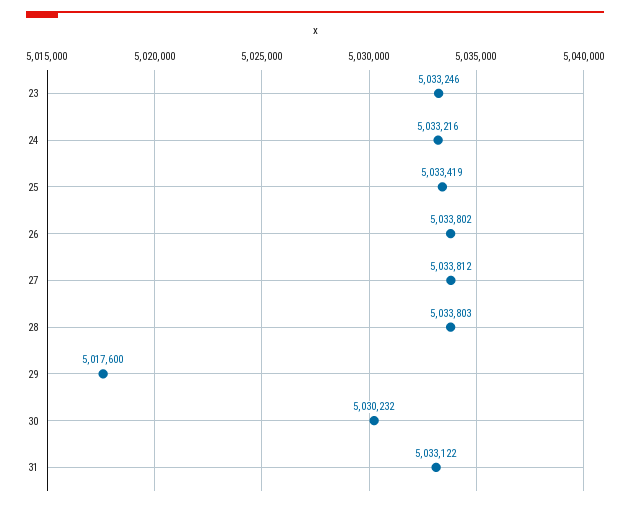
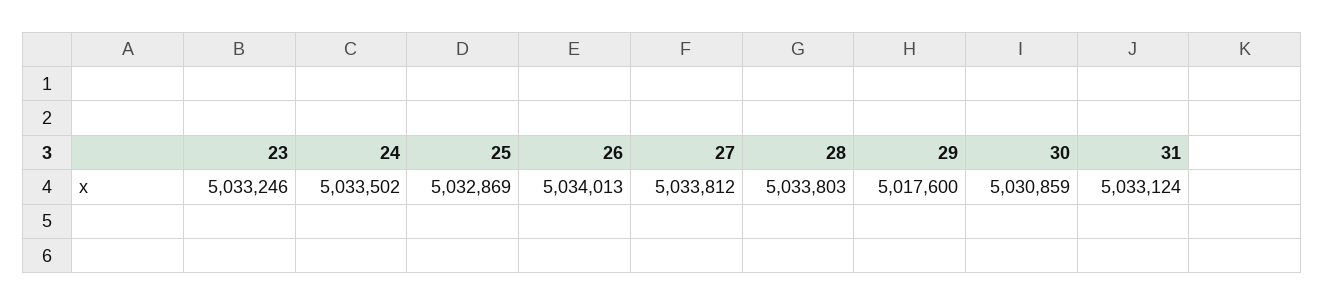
  {
    "23": 5033246,
-   "24": 5033216,
+   "24": 5033502,
-   "25": 5033419,
+   "25": 5032869,
-   "26": 5033802,
+   "26": 5034013,
    "27": 5033812,
    "28": 5033803,
    "29": 5017600,
-   "30": 5030232,
+   "30": 5030859,
-   "31": 5033122
+   "31": 5033124
  }

